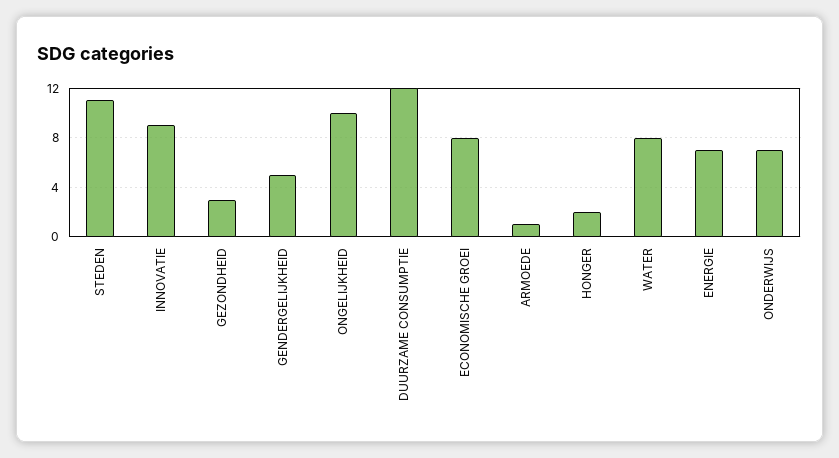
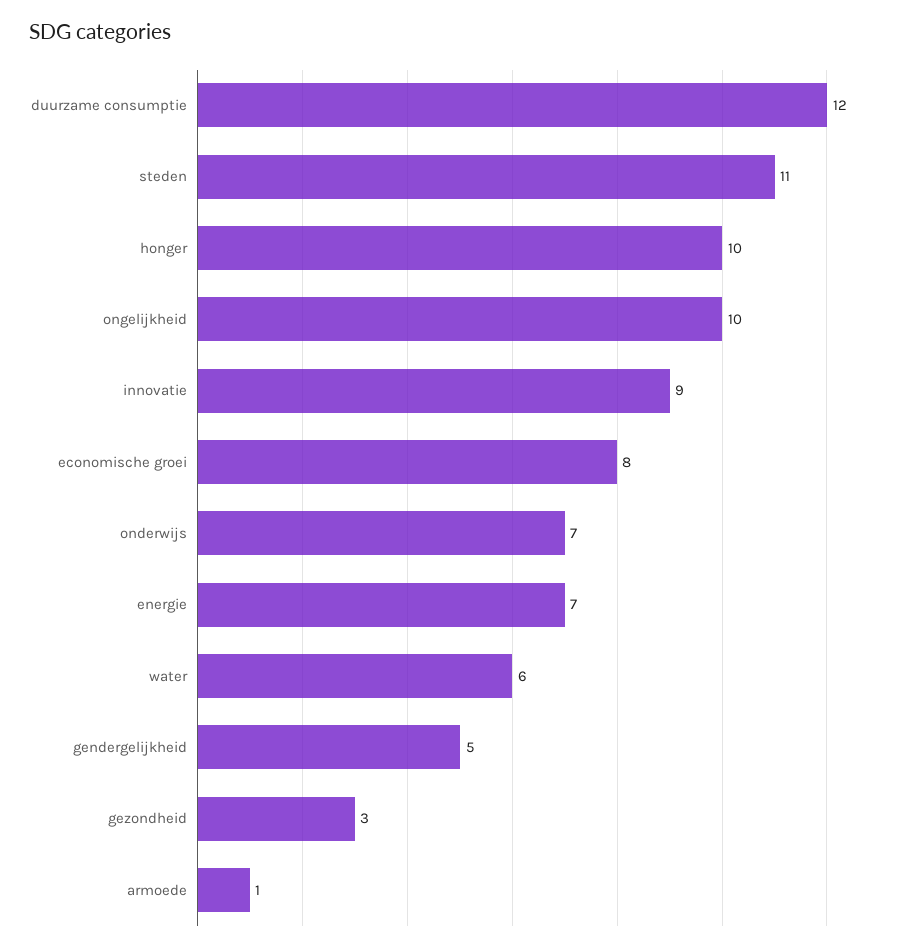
  {
    "STEDEN": 11,
    "INNOVATIE": 9,
    "GEZONDHEID": 3,
    "GENDERGELIJKHEID": 5,
    "ONGELIJKHEID": 10,
    "DUURZAME CONSUMPTIE": 12,
    "ECONOMISCHE GROEI": 8,
    "ARMOEDE": 1,
-   "HONGER": 2,
+   "HONGER": 10,
-   "WATER": 8,
+   "WATER": 6,
    "ENERGIE": 7,
    "ONDERWIJS": 7
  }

